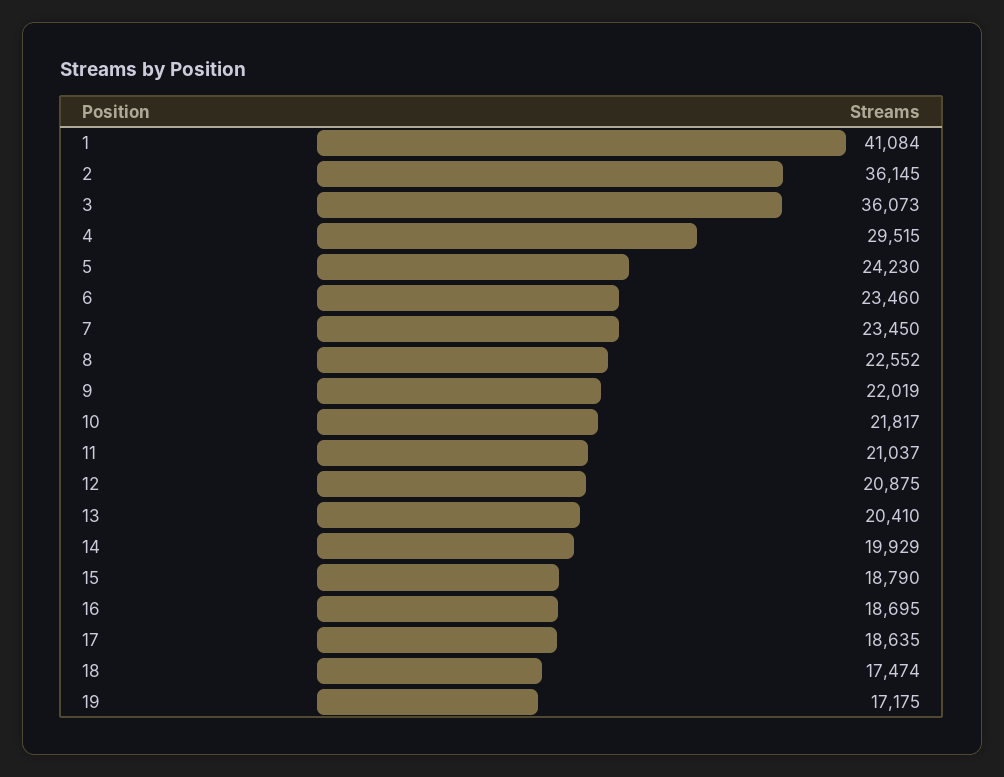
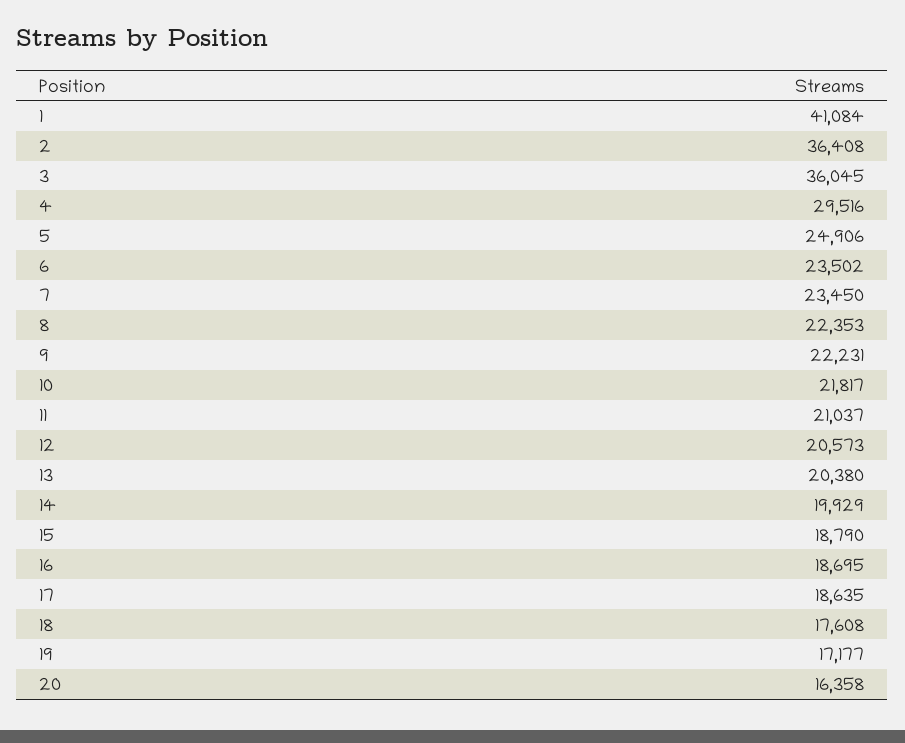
  {
    "1": 41084,
-   "2": 36145,
+   "2": 36408,
-   "3": 36073,
+   "3": 36045,
-   "4": 29515,
+   "4": 29516,
-   "5": 24230,
+   "5": 24906,
-   "6": 23460,
+   "6": 23502,
    "7": 23450,
-   "8": 22552,
+   "8": 22353,
-   "9": 22019,
+   "9": 22231,
    "10": 21817,
    "11": 21037,
-   "12": 20875,
+   "12": 20573,
-   "13": 20410,
+   "13": 20380,
    "14": 19929,
    "15": 18790,
    "16": 18695,
    "17": 18635,
-   "18": 17474,
+   "18": 17608,
-   "19": 17175
+   "19": 17177,
+   "20": 16358
  }

